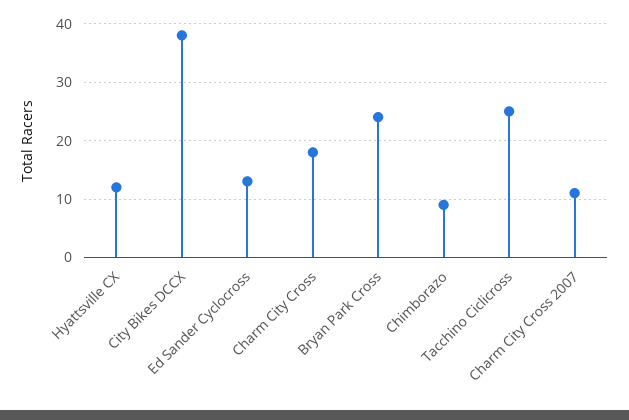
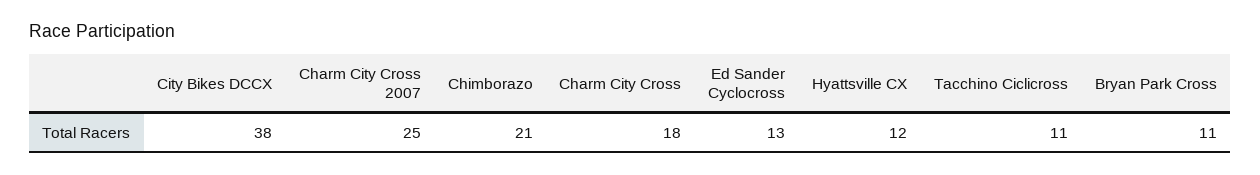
  {
    "Hyattsville CX": 12,
    "City Bikes DCCX": 38,
    "Ed Sander Cyclocross": 13,
    "Charm City Cross": 18,
-   "Bryan Park Cross": 25,
+   "Bryan Park Cross": 11,
-   "Chimborazo": 10,
+   "Chimborazo": 21,
-   "Tacchino Ciclicross": 25,
+   "Tacchino Ciclicross": 11,
-   "Charm City Cross 2007": 10
+   "Charm City Cross 2007": 25
  }

